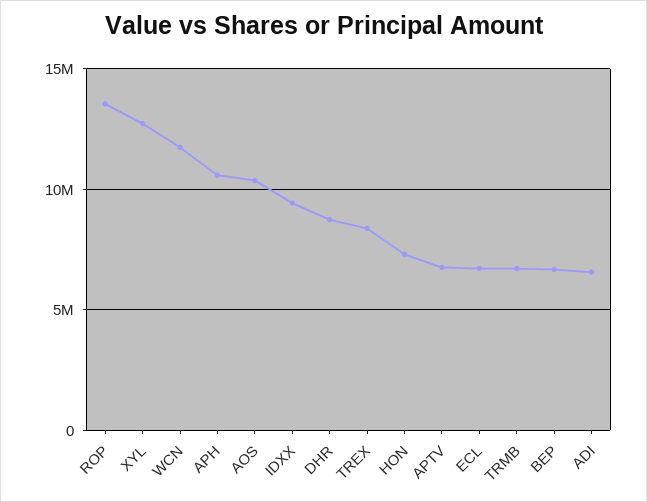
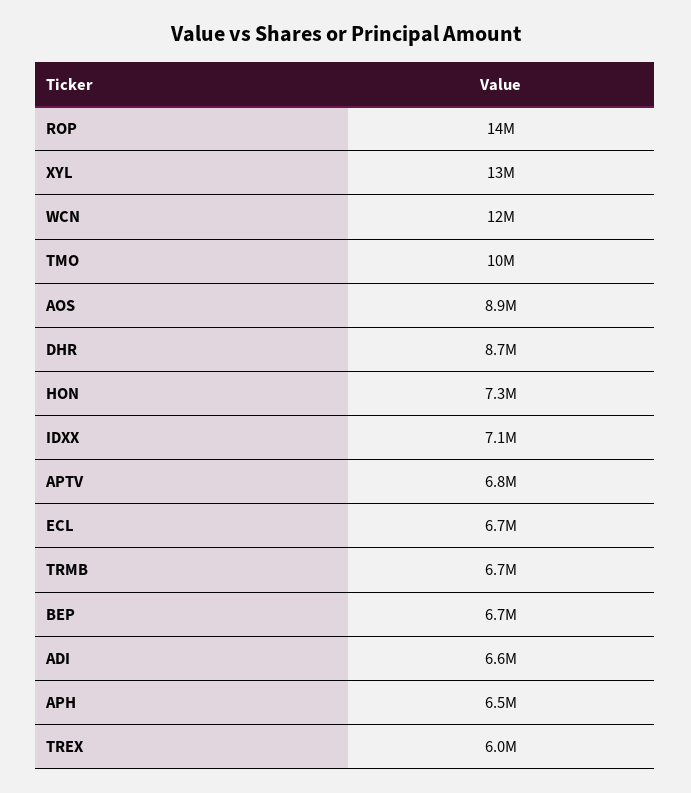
  {
    "ROP": 14000000,
    "XYL": 13000000,
    "WCN": 12000000,
-   "APH": 10500000,
+   "APH": 6500000,
-   "AOS": 10500000,
+   "AOS": 8900000,
-   "IDXX": 9500000,
+   "IDXX": 7100000,
    "DHR": 8700000,
-   "TREX": 8500000,
+   "TREX": 6000000,
    "HON": 7300000,
    "APTV": 6800000,
    "ECL": 6700000,
    "TRMB": 6700000,
    "BEP": 6700000,
-   "ADI": 6600000
+   "ADI": 6600000,
+   "TMO": 10000000
  }

